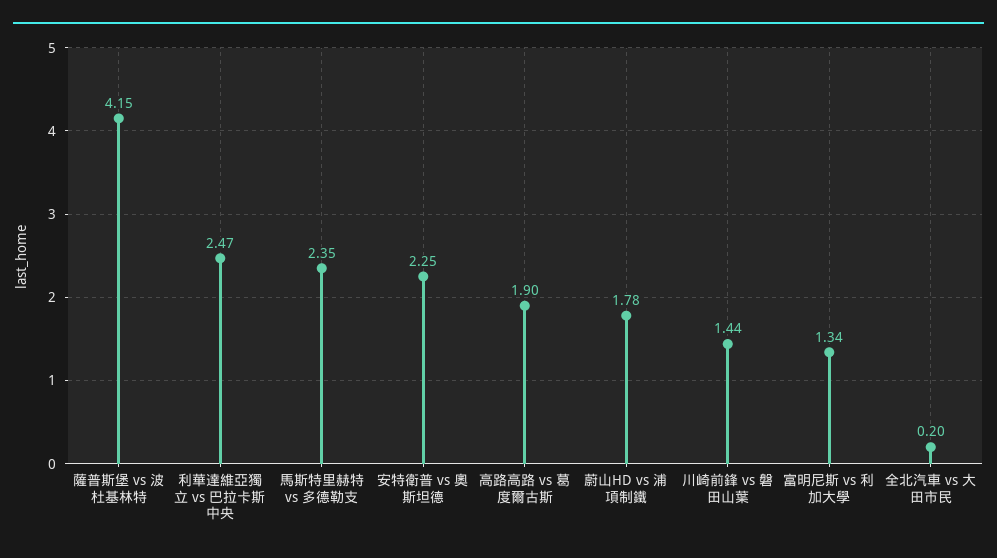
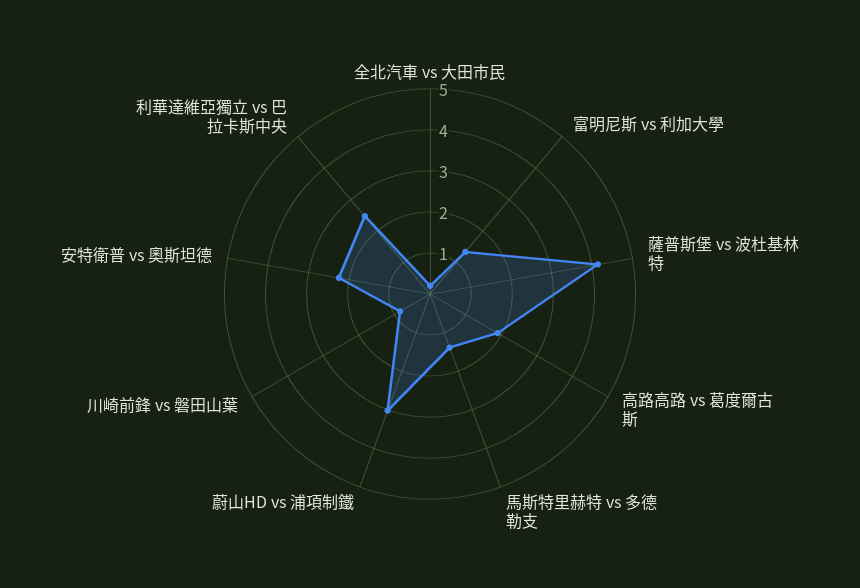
  {
    "薩普斯堡 vs 波杜基林特": 4.15,
    "利華達維亞獨立 vs 巴拉卡斯中央": 2.47,
-   "馬斯特里赫特 vs 多德勒支": 2.35,
+   "馬斯特里赫特 vs 多德勒支": 1.4,
    "安特衛普 vs 奧斯坦德": 2.25,
    "高路高路 vs 葛度爾古斯": 1.9,
-   "蔚山HD vs 浦項制鐵": 1.78,
+   "蔚山HD vs 浦項制鐵": 3,
-   "川崎前鋒 vs 磐田山葉": 1.44,
+   "川崎前鋒 vs 磐田山葉": 0.8,
    "富明尼斯 vs 利加大學": 1.34,
    "全北汽車 vs 大田市民": 0.2
  }

